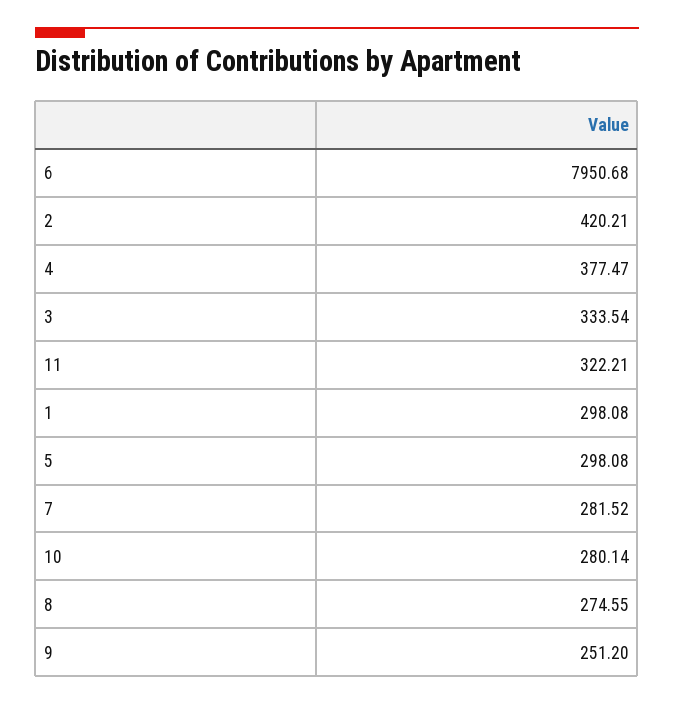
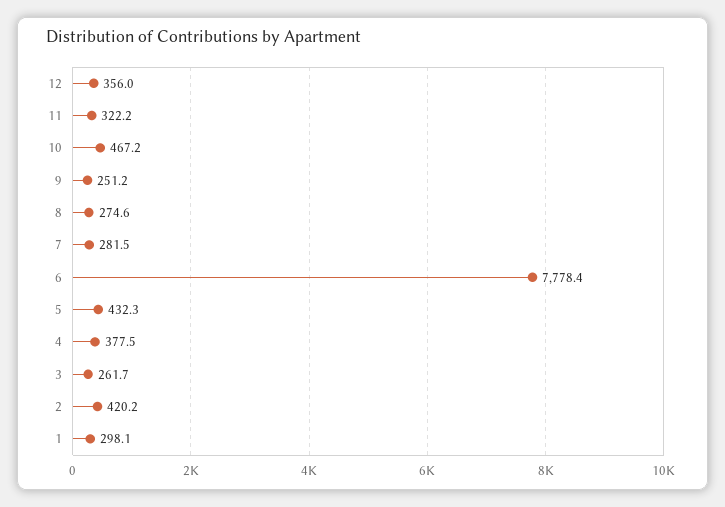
  {
-   "6": 7950.68,
+   "6": 7778.4,
    "2": 420.21,
    "4": 377.47,
-   "3": 333.54,
+   "3": 261.7,
    "11": 322.21,
    "1": 298.08,
-   "5": 298.08,
+   "5": 432.3,
    "7": 281.52,
-   "10": 280.14,
+   "10": 467.2,
    "8": 274.55,
-   "9": 251.2
+   "9": 251.2,
+   "12": 356
  }

